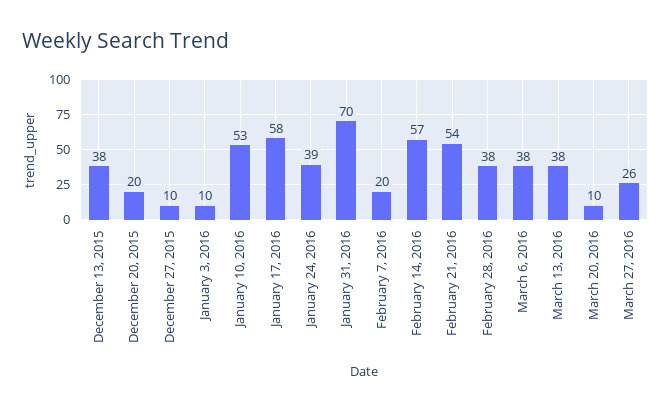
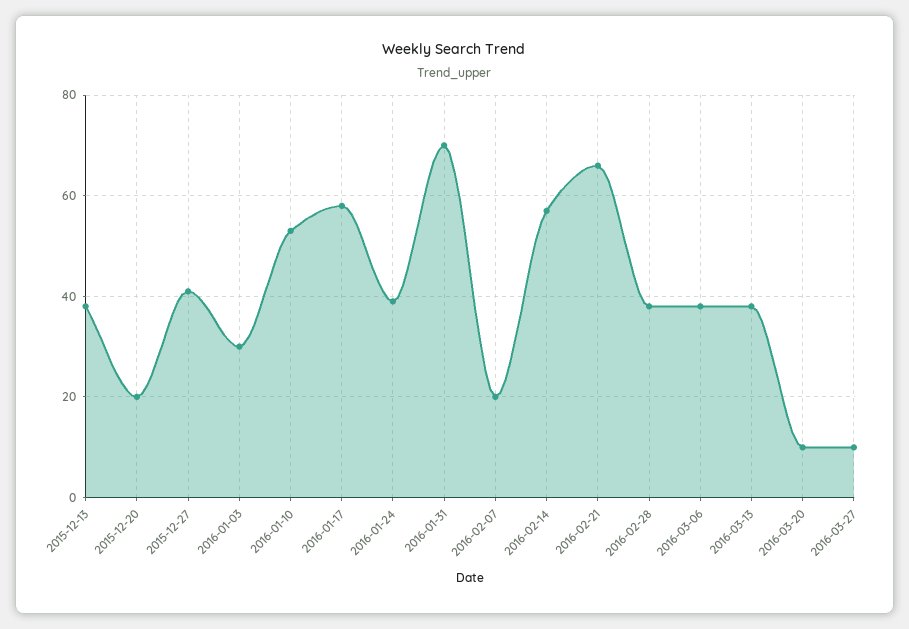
  {
    "December 13, 2015": 38,
    "December 20, 2015": 20,
-   "December 27, 2015": 10,
+   "December 27, 2015": 40,
-   "January 3, 2016": 10,
+   "January 3, 2016": 30,
    "January 10, 2016": 53,
    "January 17, 2016": 58,
    "January 24, 2016": 39,
    "January 31, 2016": 70,
    "February 7, 2016": 20,
    "February 14, 2016": 57,
-   "February 21, 2016": 54,
+   "February 21, 2016": 65,
    "February 28, 2016": 38,
    "March 6, 2016": 38,
    "March 13, 2016": 38,
    "March 20, 2016": 10,
-   "March 27, 2016": 26
+   "March 27, 2016": 10
  }

